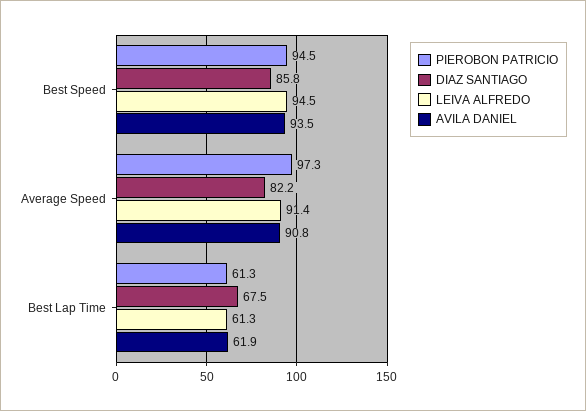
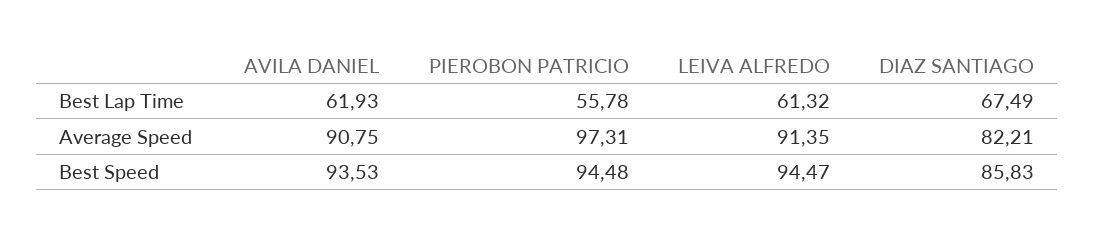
  {
    "PIEROBON PATRICIO": {
      "Best Speed": 94.48,
      "Average Speed": 97.31,
-     "Best Lap Time": 61.3
+     "Best Lap Time": 55.78
    },
    "DIAZ SANTIAGO": {
      "Best Speed": 85.83,
      "Average Speed": 82.21,
      "Best Lap Time": 67.49
    },
    "LEIVA ALFREDO": {
      "Best Speed": 94.47,
      "Average Speed": 91.35,
      "Best Lap Time": 61.32
    },
    "AVILA DANIEL": {
      "Best Speed": 93.53,
      "Average Speed": 90.75,
      "Best Lap Time": 61.93
    }
  }

